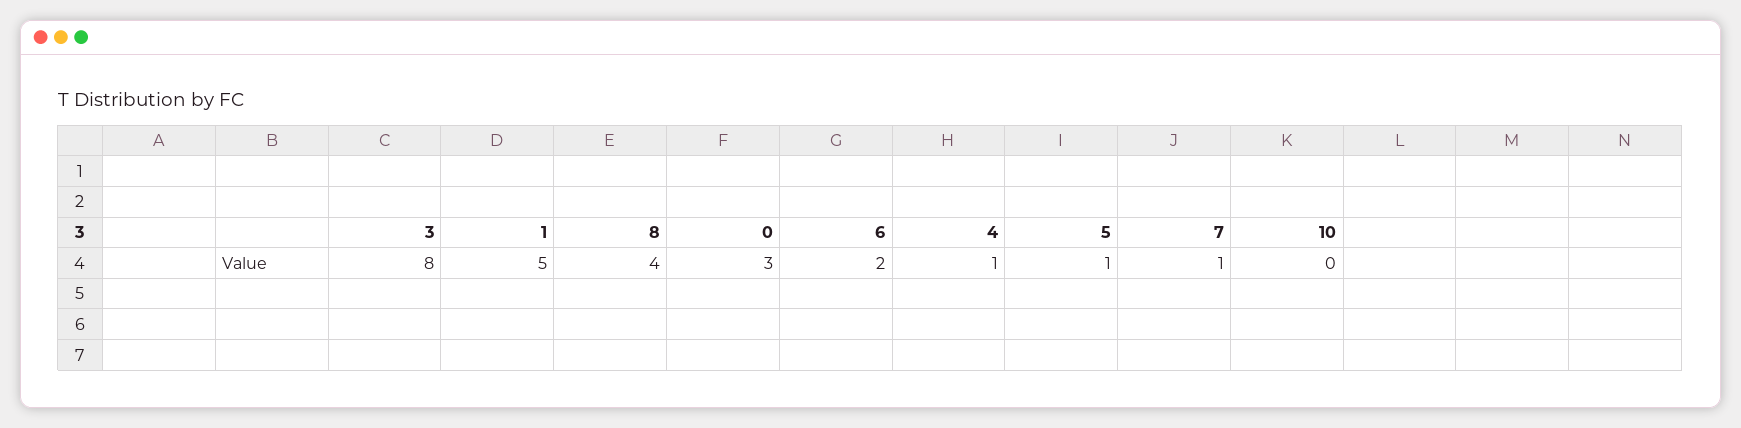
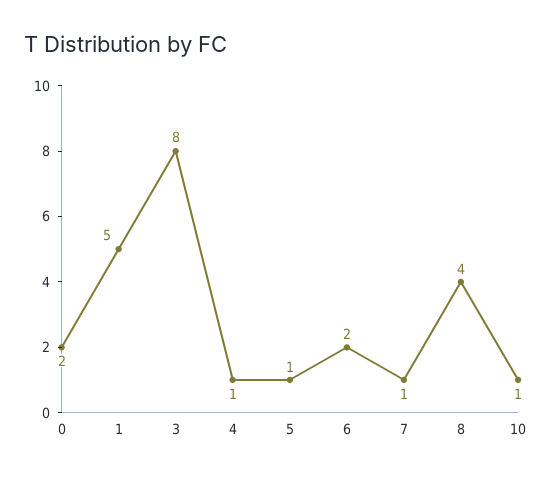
  {
    "3": 8,
    "1": 5,
    "8": 4,
-   "0": 3,
+   "0": 2,
    "6": 2,
    "4": 1,
    "5": 1,
    "7": 1,
-   "10": 0
+   "10": 1
  }

